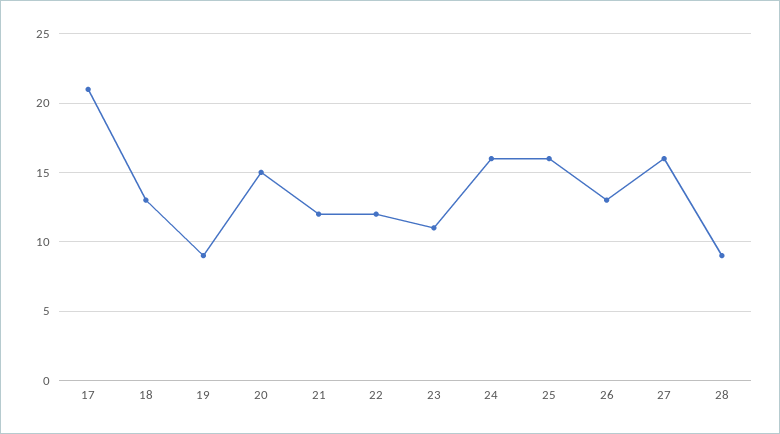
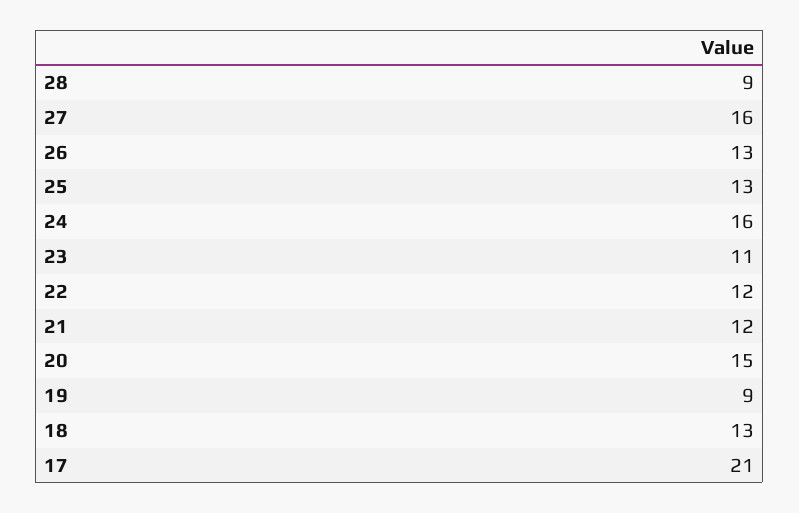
  {
    "17": 21,
    "18": 13,
    "19": 9,
    "20": 15,
    "21": 12,
    "22": 12,
    "23": 11,
    "24": 16,
-   "25": 16,
+   "25": 13,
    "26": 13,
    "27": 16,
    "28": 9
  }

